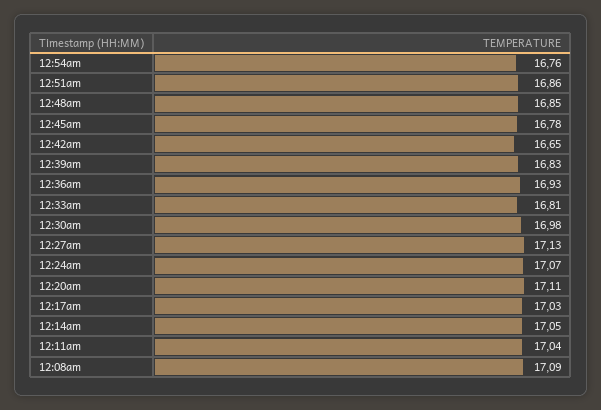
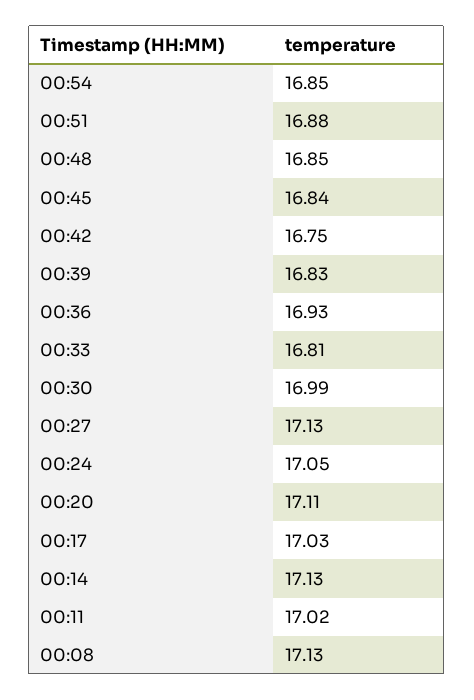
  {
-   "12:54am": 16.76,
+   "12:54am": 16.85,
-   "12:51am": 16.86,
+   "12:51am": 16.88,
    "12:48am": 16.85,
-   "12:45am": 16.78,
+   "12:45am": 16.84,
-   "12:42am": 16.65,
+   "12:42am": 16.75,
    "12:39am": 16.83,
    "12:36am": 16.93,
    "12:33am": 16.81,
-   "12:30am": 16.98,
+   "12:30am": 16.99,
    "12:27am": 17.13,
-   "12:24am": 17.07,
+   "12:24am": 17.05,
    "12:20am": 17.11,
    "12:17am": 17.03,
-   "12:14am": 17.05,
+   "12:14am": 17.13,
-   "12:11am": 17.04,
+   "12:11am": 17.02,
-   "12:08am": 17.09
+   "12:08am": 17.13
  }

